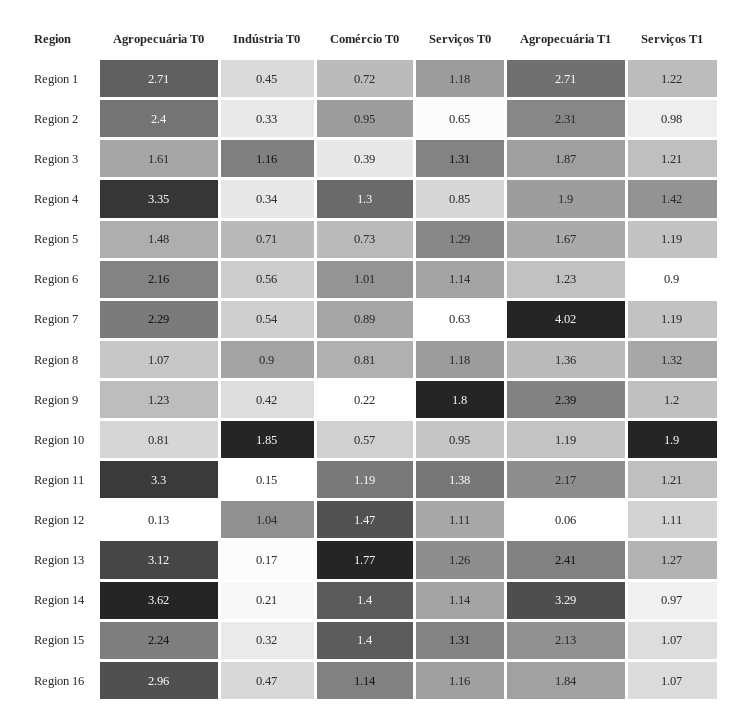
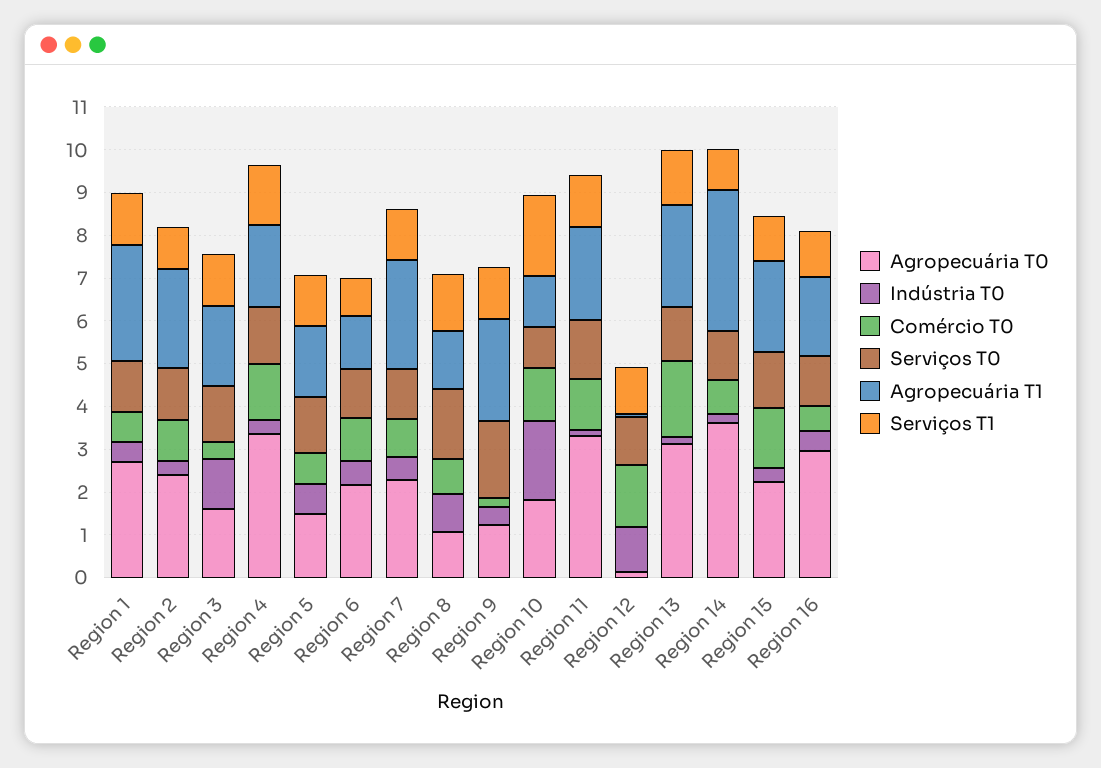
  {
    "Agropecuária T0": {
      "Region 1": 2.71,
      "Region 2": 2.4,
      "Region 3": 1.61,
      "Region 4": 3.35,
      "Region 5": 1.48,
      "Region 6": 2.16,
      "Region 7": 2.29,
      "Region 8": 1.07,
      "Region 9": 1.23,
-     "Region 10": 0.81,
+     "Region 10": 1.8,
      "Region 11": 3.3,
      "Region 12": 0.13,
      "Region 13": 3.12,
      "Region 14": 3.62,
      "Region 15": 2.24,
      "Region 16": 2.96
    },
    "Indústria T0": {
      "Region 1": 0.45,
      "Region 2": 0.33,
      "Region 3": 1.16,
      "Region 4": 0.34,
      "Region 5": 0.71,
      "Region 6": 0.56,
      "Region 7": 0.54,
      "Region 8": 0.9,
      "Region 9": 0.42,
      "Region 10": 1.85,
      "Region 11": 0.15,
      "Region 12": 1.04,
      "Region 13": 0.17,
      "Region 14": 0.21,
      "Region 15": 0.32,
      "Region 16": 0.47
    },
    "Comércio T0": {
      "Region 1": 0.72,
      "Region 2": 0.95,
      "Region 3": 0.39,
      "Region 4": 1.3,
      "Region 5": 0.73,
      "Region 6": 1.01,
      "Region 7": 0.89,
      "Region 8": 0.81,
      "Region 9": 0.22,
-     "Region 10": 0.57,
+     "Region 10": 1.2,
      "Region 11": 1.19,
      "Region 12": 1.47,
      "Region 13": 1.77,
-     "Region 14": 1.4,
+     "Region 14": 0.8,
      "Region 15": 1.4,
-     "Region 16": 1.14
+     "Region 16": 0.6
    },
    "Serviços T0": {
      "Region 1": 1.18,
-     "Region 2": 0.65,
+     "Region 2": 1.2,
      "Region 3": 1.31,
-     "Region 4": 0.85,
+     "Region 4": 1.4,
      "Region 5": 1.29,
      "Region 6": 1.14,
-     "Region 7": 0.63,
+     "Region 7": 1.2,
-     "Region 8": 1.18,
+     "Region 8": 1.6,
      "Region 9": 1.8,
      "Region 10": 0.95,
      "Region 11": 1.38,
      "Region 12": 1.11,
      "Region 13": 1.26,
      "Region 14": 1.14,
      "Region 15": 1.31,
      "Region 16": 1.16
    },
    "Agropecuária T1": {
      "Region 1": 2.71,
      "Region 2": 2.31,
      "Region 3": 1.87,
      "Region 4": 1.9,
      "Region 5": 1.67,
      "Region 6": 1.23,
-     "Region 7": 4.02,
+     "Region 7": 2.6,
      "Region 8": 1.36,
      "Region 9": 2.39,
      "Region 10": 1.19,
      "Region 11": 2.17,
      "Region 12": 0.06,
      "Region 13": 2.41,
      "Region 14": 3.29,
      "Region 15": 2.13,
      "Region 16": 1.84
    },
    "Serviços T1": {
      "Region 1": 1.22,
      "Region 2": 0.98,
      "Region 3": 1.21,
      "Region 4": 1.42,
      "Region 5": 1.19,
      "Region 6": 0.9,
      "Region 7": 1.19,
      "Region 8": 1.32,
      "Region 9": 1.2,
      "Region 10": 1.9,
      "Region 11": 1.21,
      "Region 12": 1.11,
      "Region 13": 1.27,
      "Region 14": 0.97,
      "Region 15": 1.07,
      "Region 16": 1.07
    }
  }

